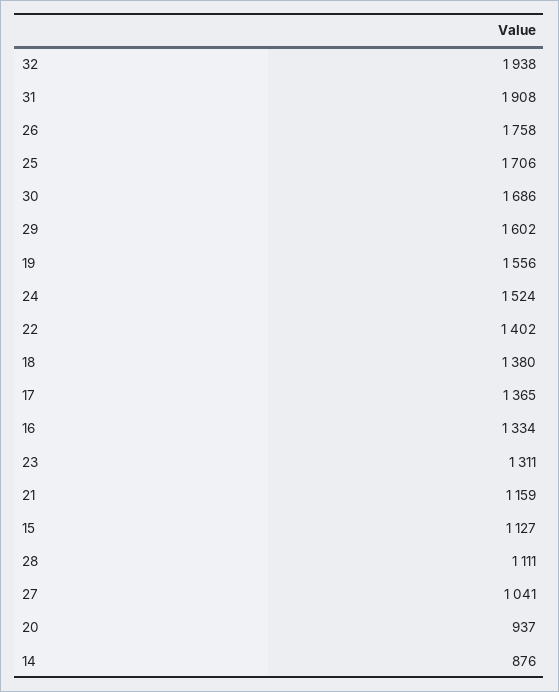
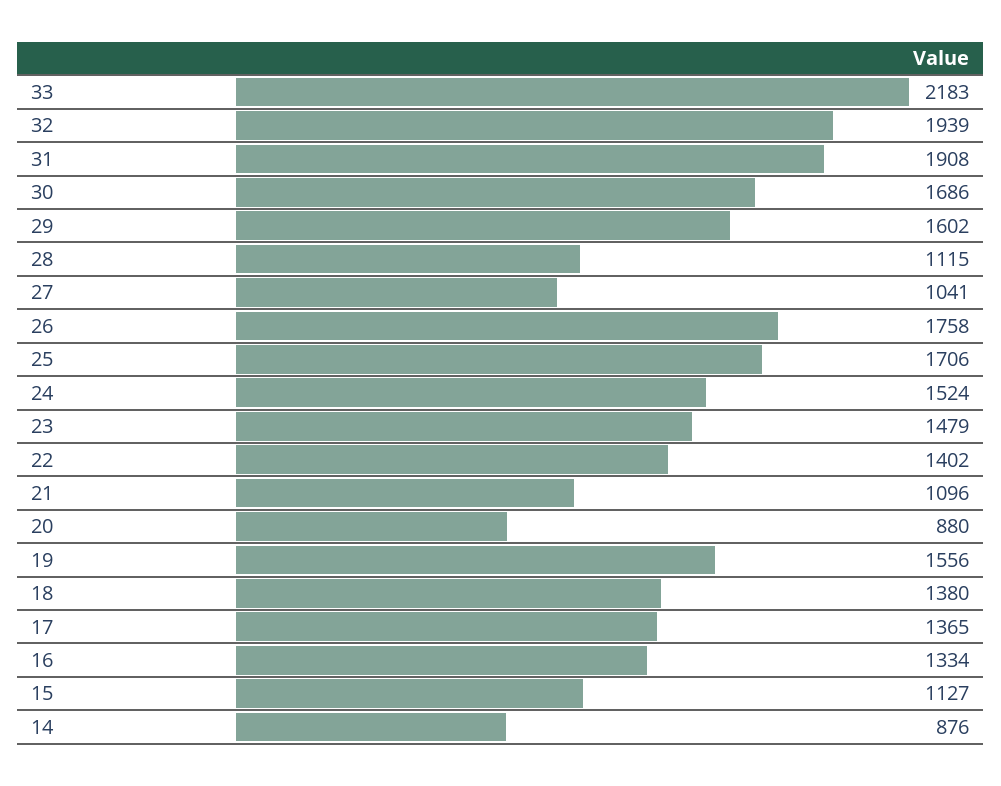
  {
-   "32": 1938,
+   "32": 1939,
    "31": 1908,
    "26": 1758,
    "25": 1706,
    "30": 1686,
    "29": 1602,
    "19": 1556,
    "24": 1524,
    "22": 1402,
    "18": 1380,
    "17": 1365,
    "16": 1334,
-   "23": 1311,
+   "23": 1479,
-   "21": 1159,
+   "21": 1096,
    "15": 1127,
-   "28": 1111,
+   "28": 1115,
    "27": 1041,
-   "20": 937,
+   "20": 880,
-   "14": 876
+   "14": 876,
+   "33": 2183
  }

